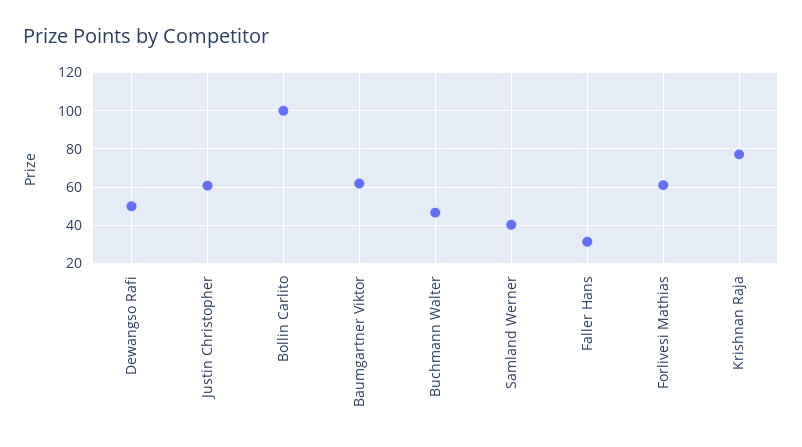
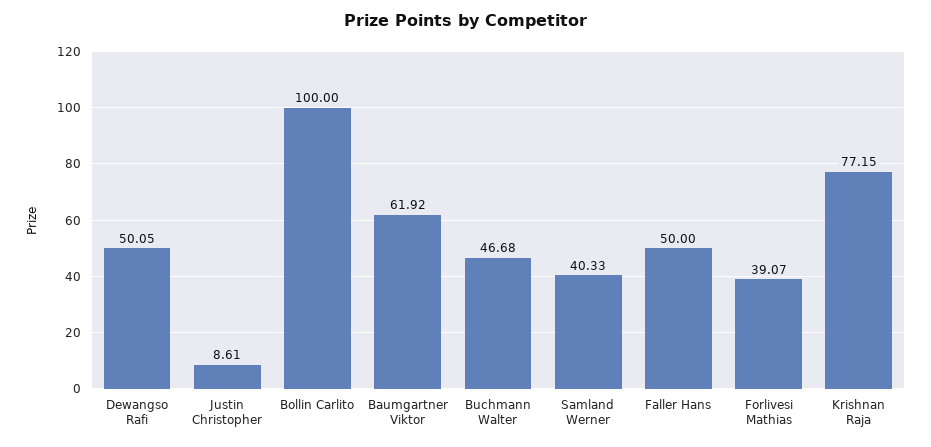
  {
    "Dewangso Rafi": 50.05,
-   "Justin Christopher": 60,
+   "Justin Christopher": 8.61,
    "Bollin Carlito": 100,
    "Baumgartner Viktor": 61.92,
    "Buchmann Walter": 46.68,
    "Samland Werner": 40.33,
-   "Faller Hans": 30,
+   "Faller Hans": 50,
-   "Forlivesi Mathias": 60,
+   "Forlivesi Mathias": 39.07,
    "Krishnan Raja": 77.15
  }

